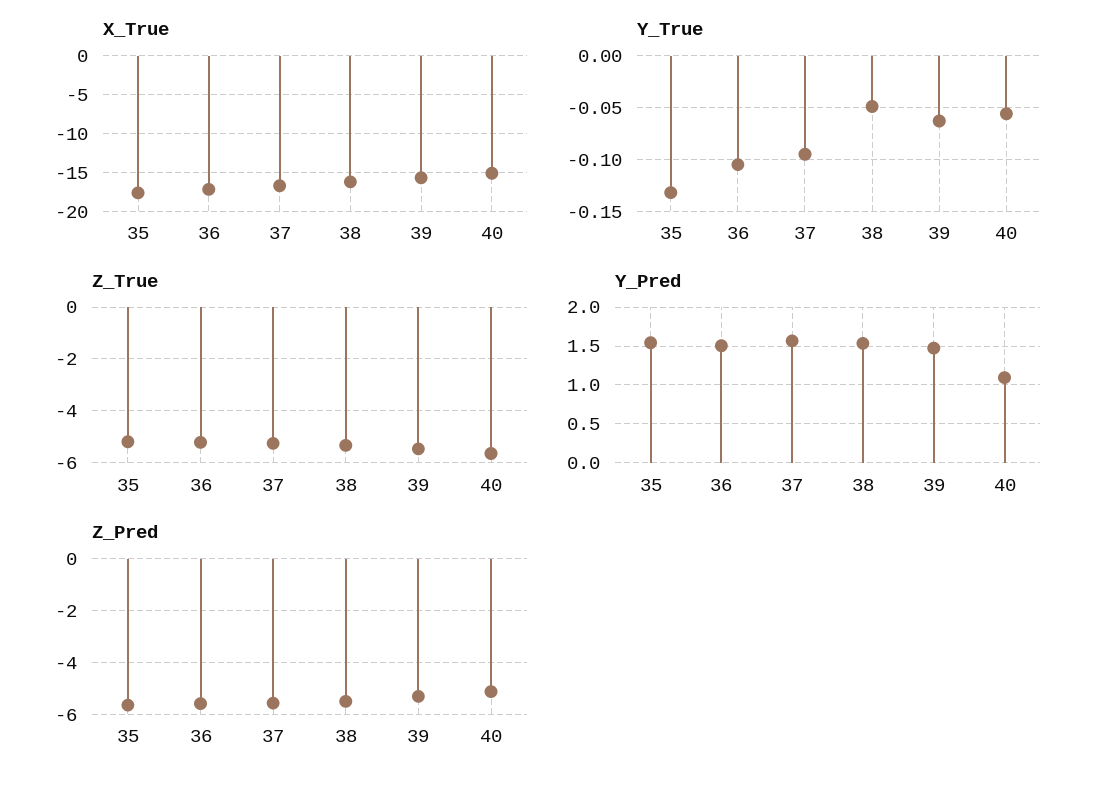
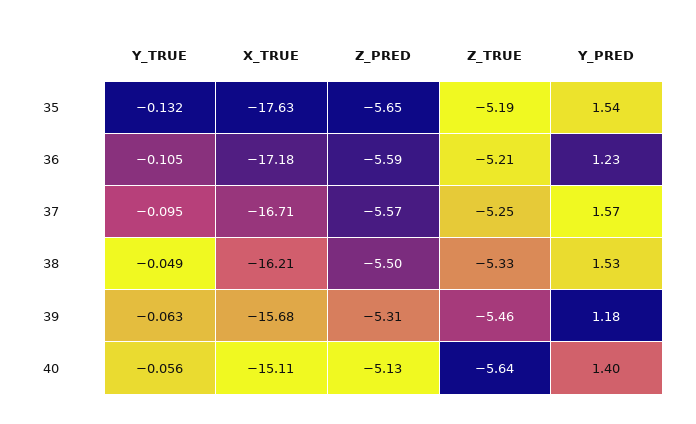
  {
    "X_True": {
      "35": -17.63,
      "36": -17.18,
      "37": -16.71,
      "38": -16.21,
      "39": -15.68,
      "40": -15.11
    },
    "Y_True": {
      "35": -0.132,
      "36": -0.105,
      "37": -0.095,
      "38": -0.049,
      "39": -0.063,
      "40": -0.056
    },
    "Z_True": {
      "35": -5.19,
      "36": -5.21,
      "37": -5.25,
      "38": -5.33,
      "39": -5.46,
      "40": -5.64
    },
    "Y_Pred": {
      "35": 1.54,
-     "36": 1.5,
+     "36": 1.23,
      "37": 1.57,
      "38": 1.53,
-     "39": 1.5,
+     "39": 1.18,
-     "40": 1.1
+     "40": 1.4
    },
    "Z_Pred": {
      "35": -5.65,
      "36": -5.59,
      "37": -5.57,
      "38": -5.5,
      "39": -5.31,
      "40": -5.13
    }
  }

